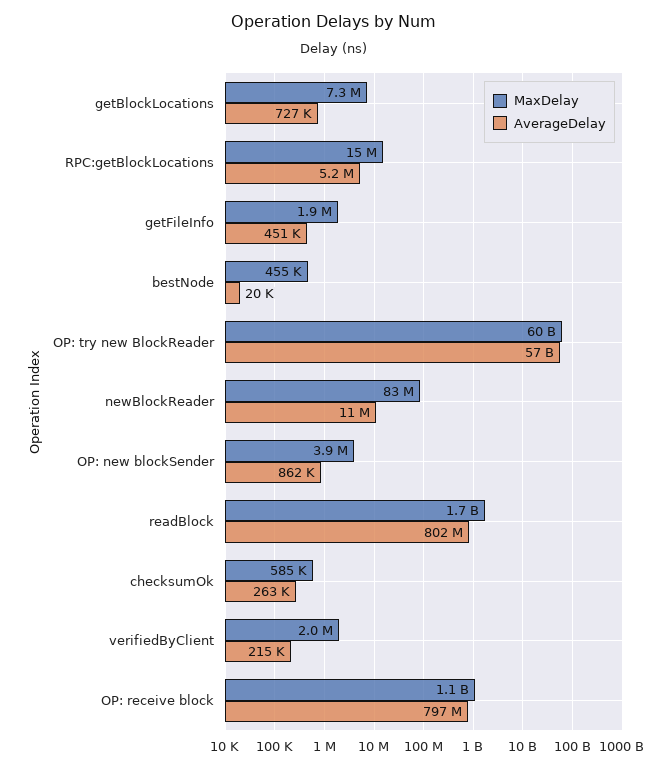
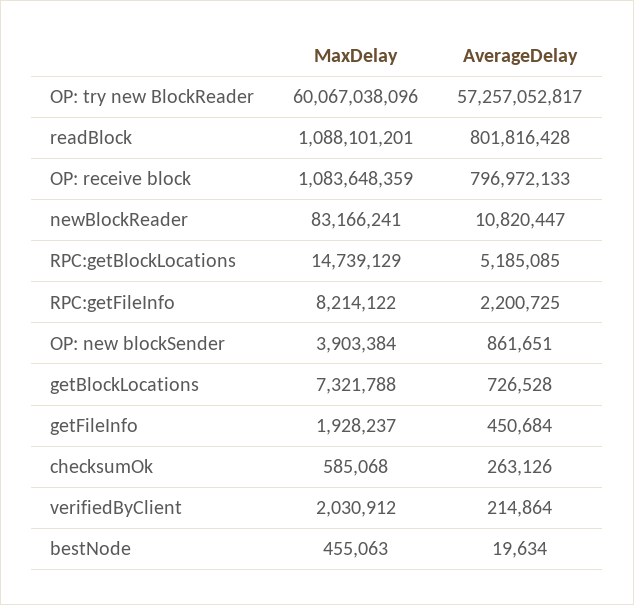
  {
    "MaxDelay": {
      "getBlockLocations": 7321788,
      "RPC:getBlockLocations": 14739129,
      "getFileInfo": 1928237,
      "bestNode": 455063,
      "OP: try new BlockReader": 60067038096,
      "newBlockReader": 83166241,
      "OP: new blockSender": 3903384,
-     "readBlock": 1700000000,
+     "readBlock": 1088101201,
      "checksumOk": 585068,
      "verifiedByClient": 2030912,
-     "OP: receive block": 1083648359
+     "OP: receive block": 1083648359,
+     "RPC:getFileInfo": 8214122
    },
    "AverageDelay": {
      "getBlockLocations": 726528,
      "RPC:getBlockLocations": 5185085,
      "getFileInfo": 450684,
      "bestNode": 19634,
      "OP: try new BlockReader": 57257052817,
      "newBlockReader": 10820447,
      "OP: new blockSender": 861651,
      "readBlock": 801816428,
      "checksumOk": 263126,
      "verifiedByClient": 214864,
-     "OP: receive block": 796972133
+     "OP: receive block": 796972133,
+     "RPC:getFileInfo": 2200725
    }
  }

